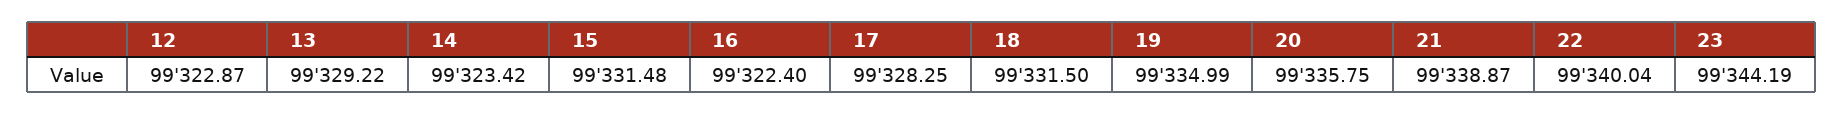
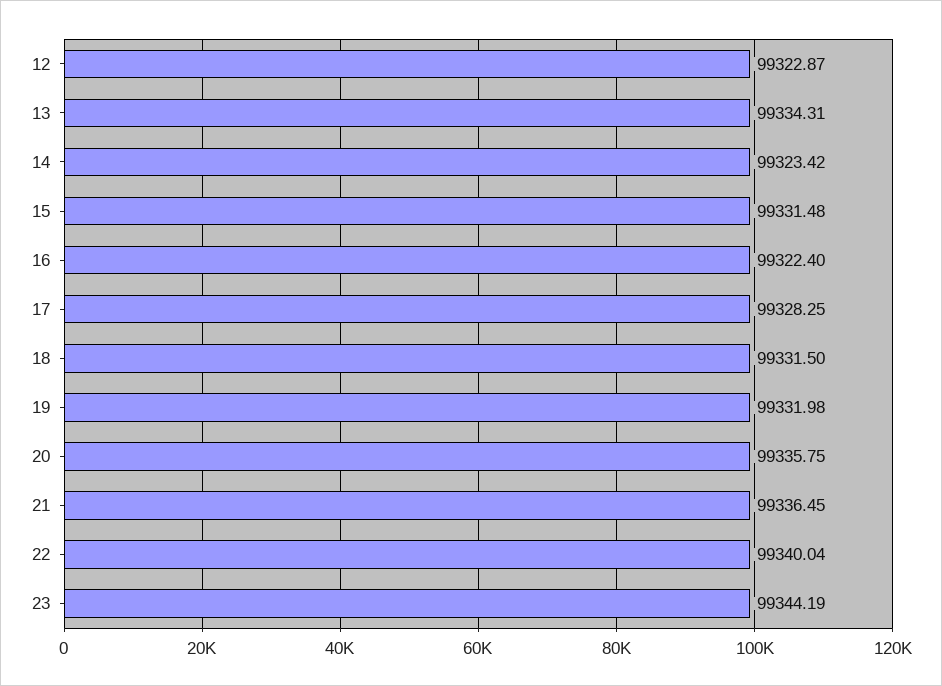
  {
    "12": 99322.87,
-   "13": 99329.22,
+   "13": 99334.31,
    "14": 99323.42,
    "15": 99331.48,
    "16": 99322.4,
    "17": 99328.25,
    "18": 99331.5,
-   "19": 99334.99,
+   "19": 99331.98,
    "20": 99335.75,
-   "21": 99338.87,
+   "21": 99336.45,
    "22": 99340.04,
    "23": 99344.19
  }

